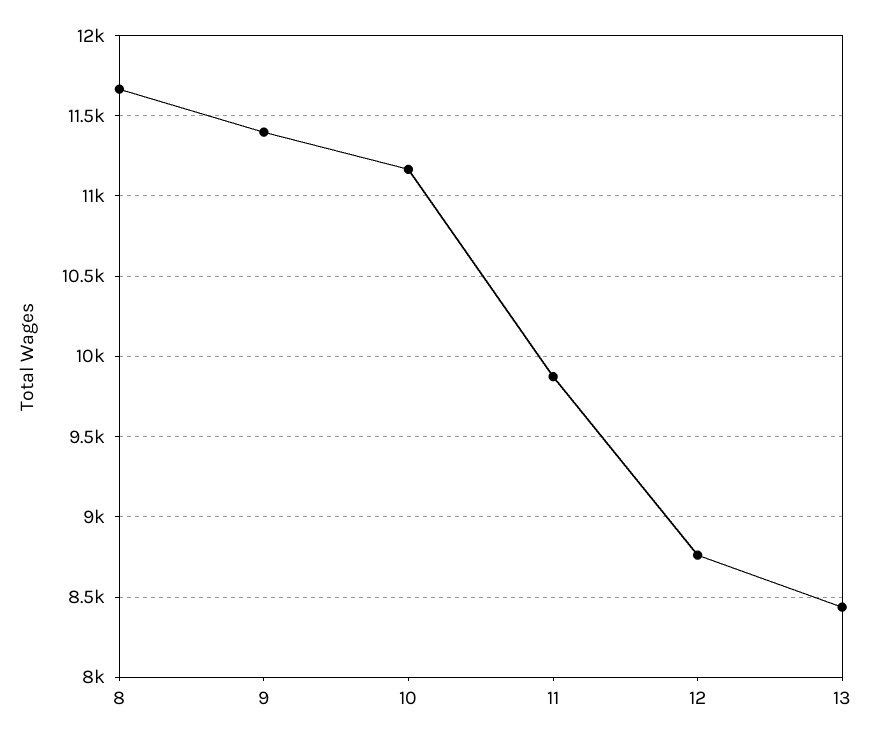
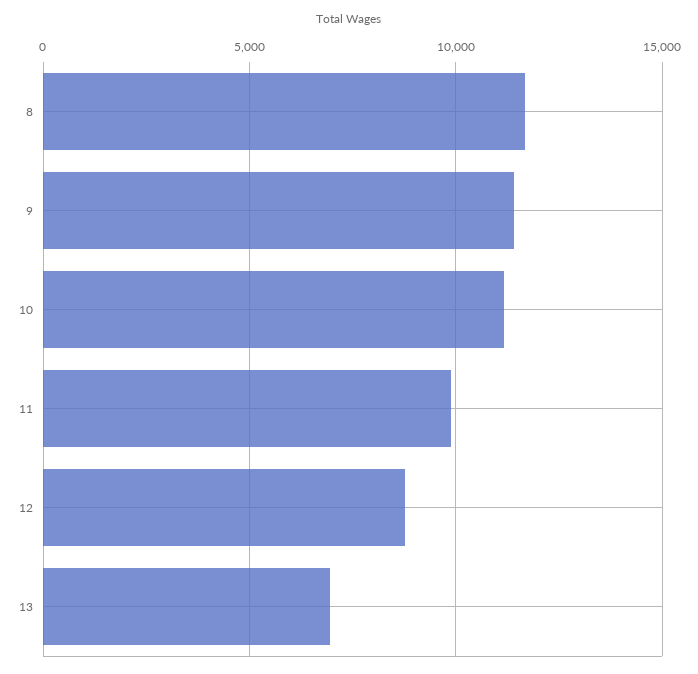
  {
    "8": 11650,
    "9": 11400,
    "10": 11150,
    "11": 9850,
    "12": 8750,
-   "13": 8450
+   "13": 7000
  }

